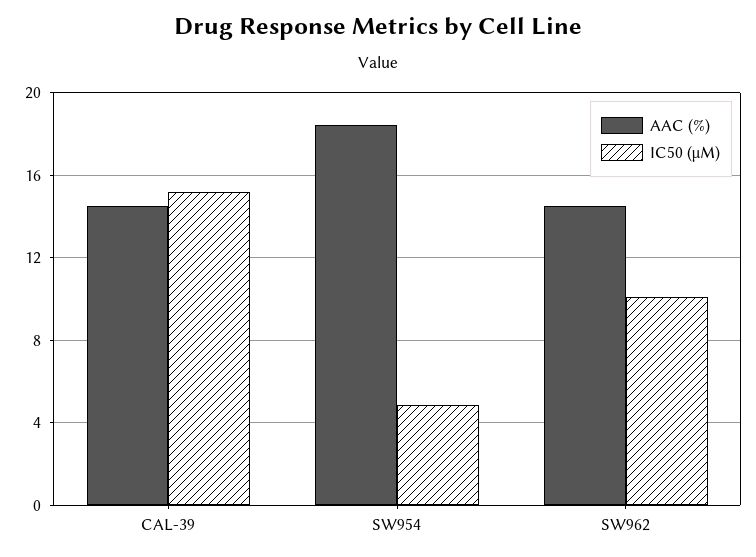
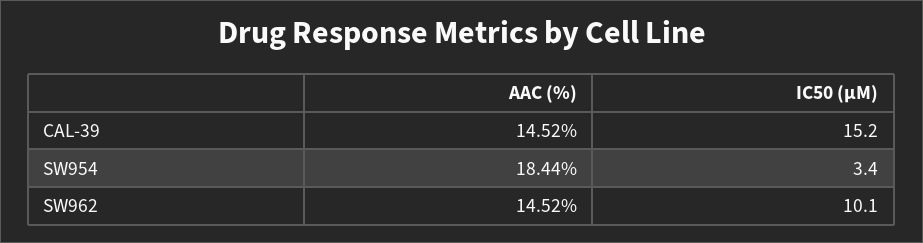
  {
    "AAC (%)": {
      "CAL-39": 14.52,
      "SW954": 18.44,
      "SW962": 14.52
    },
    "IC50 (µM)": {
      "CAL-39": 15.2,
-     "SW954": 5,
+     "SW954": 3.4,
      "SW962": 10.1
    }
  }

